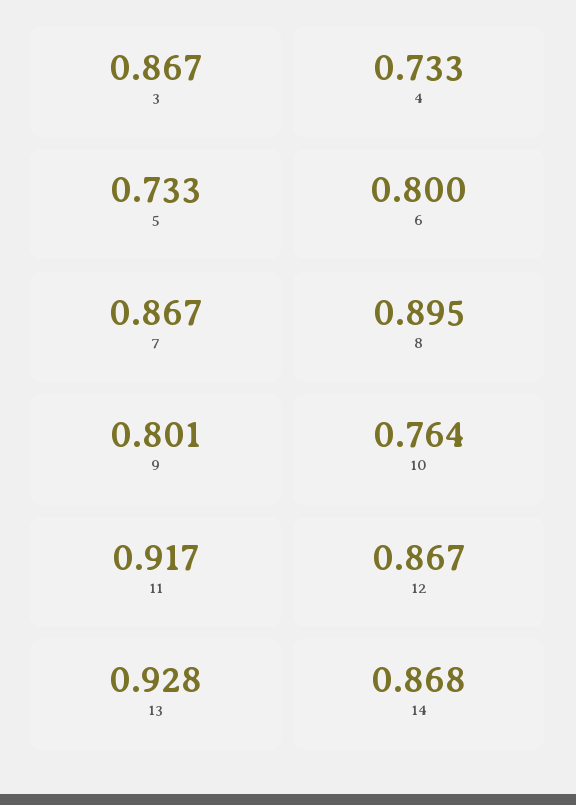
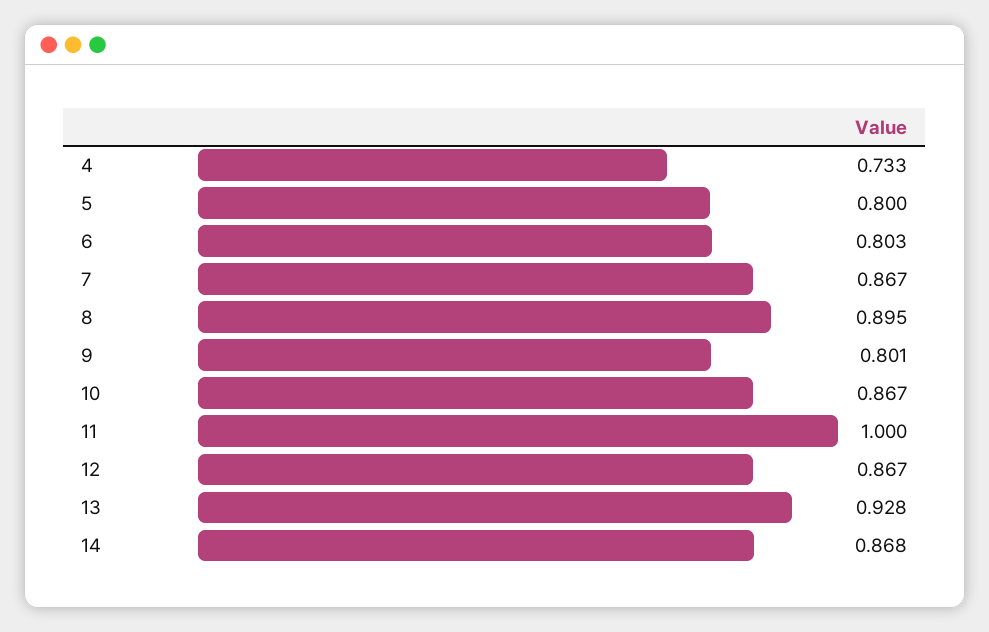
  {
-   "3": 0.867,
    "4": 0.733,
-   "5": 0.733,
+   "5": 0.8,
-   "6": 0.8,
+   "6": 0.803,
    "7": 0.867,
    "8": 0.895,
    "9": 0.801,
-   "10": 0.764,
+   "10": 0.867,
-   "11": 0.917,
+   "11": 1,
    "12": 0.867,
    "13": 0.928,
    "14": 0.868
  }

